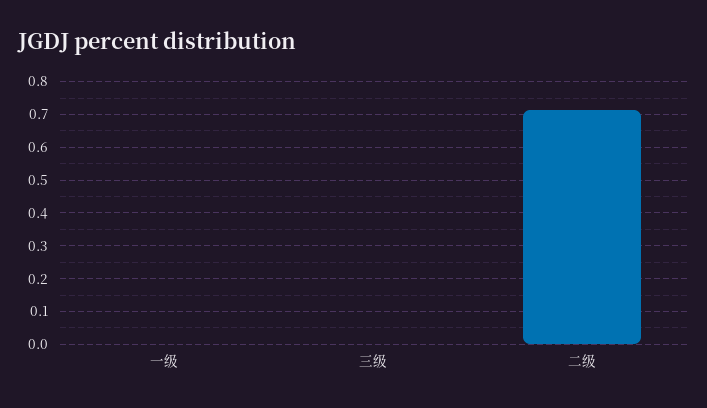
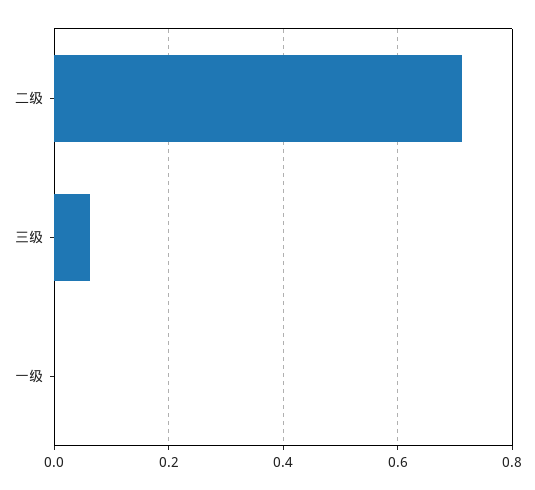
  {
    "一级": 0,
-   "三级": 0,
+   "三级": 0.06,
    "二级": 0.72
  }

